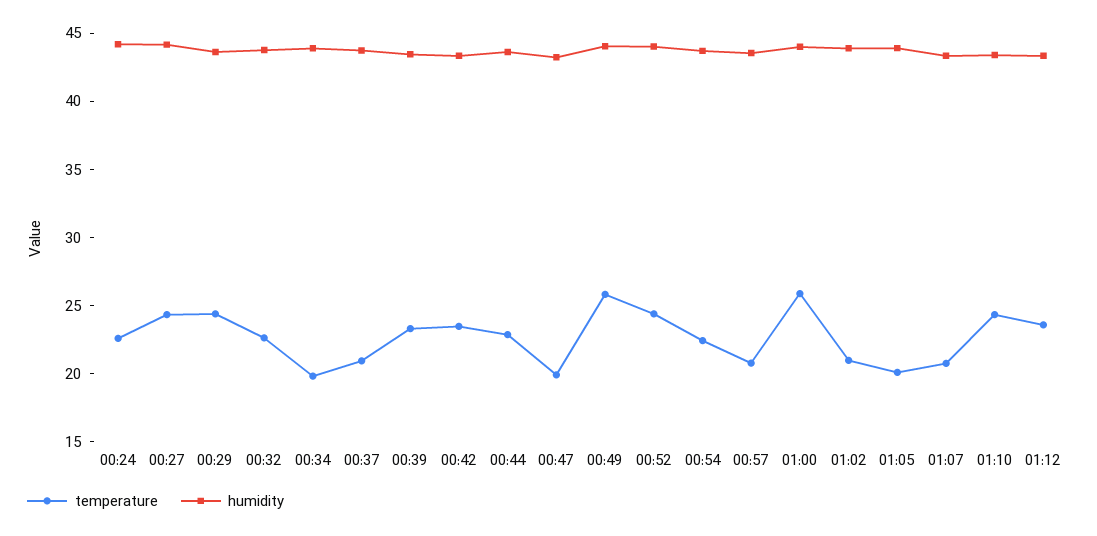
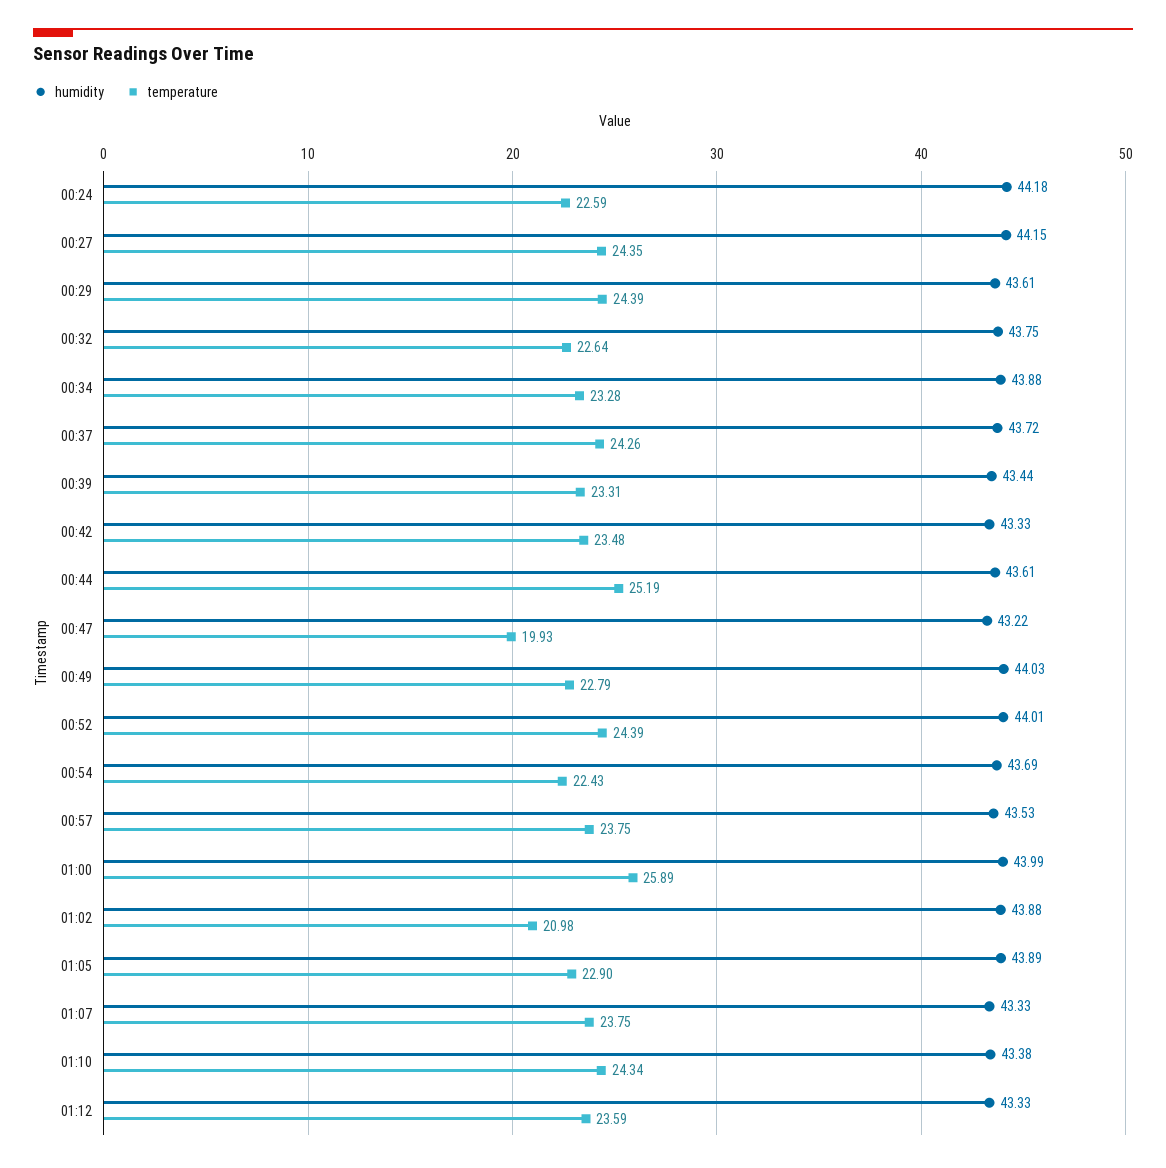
  {
    "temperature": {
      "00:24": 22.59,
      "00:27": 24.35,
      "00:29": 24.39,
      "00:32": 22.64,
-     "00:34": 20,
+     "00:34": 23.28,
-     "00:37": 21,
+     "00:37": 24.26,
      "00:39": 23.31,
      "00:42": 23.48,
-     "00:44": 23,
+     "00:44": 25.19,
      "00:47": 19.93,
-     "00:49": 26,
+     "00:49": 22.79,
      "00:52": 24.39,
      "00:54": 22.43,
-     "00:57": 21,
+     "00:57": 23.75,
      "01:00": 25.89,
      "01:02": 20.98,
-     "01:05": 20,
+     "01:05": 22.9,
-     "01:07": 21,
+     "01:07": 23.75,
      "01:10": 24.34,
      "01:12": 23.59
    },
    "humidity": {
      "00:24": 44.18,
      "00:27": 44.15,
      "00:29": 43.61,
      "00:32": 43.75,
      "00:34": 43.88,
      "00:37": 43.72,
      "00:39": 43.44,
      "00:42": 43.33,
      "00:44": 43.61,
      "00:47": 43.22,
      "00:49": 44.03,
      "00:52": 44.01,
      "00:54": 43.69,
      "00:57": 43.53,
      "01:00": 43.99,
      "01:02": 43.88,
      "01:05": 43.89,
      "01:07": 43.33,
      "01:10": 43.38,
      "01:12": 43.33
    }
  }

